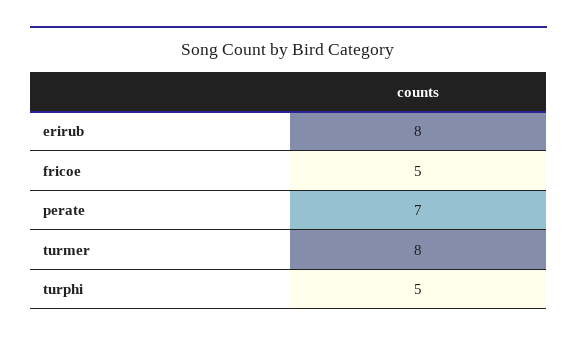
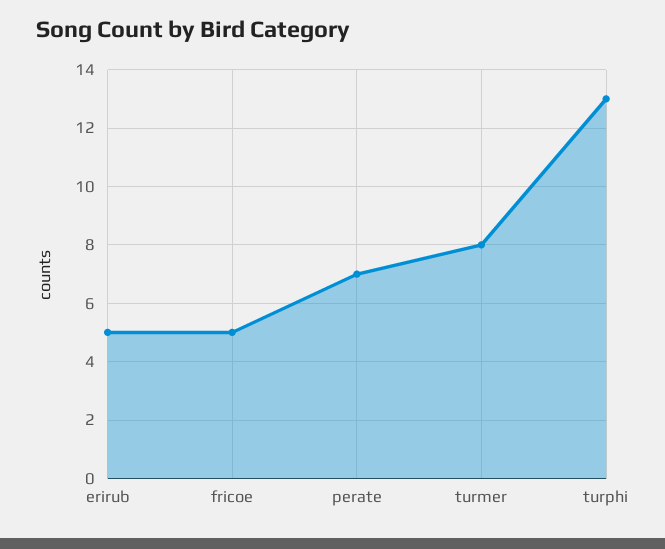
  {
-   "erirub": 8,
+   "erirub": 5,
    "fricoe": 5,
    "perate": 7,
    "turmer": 8,
-   "turphi": 5
+   "turphi": 13
  }

